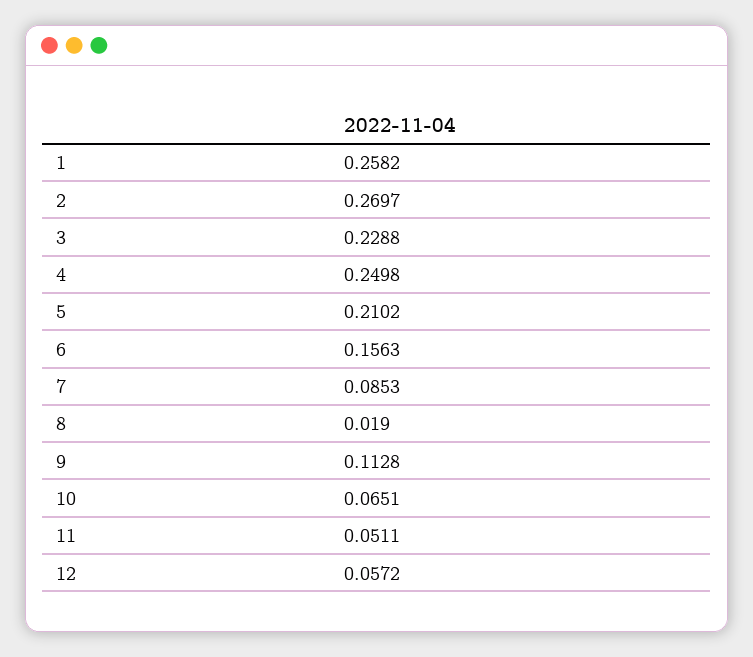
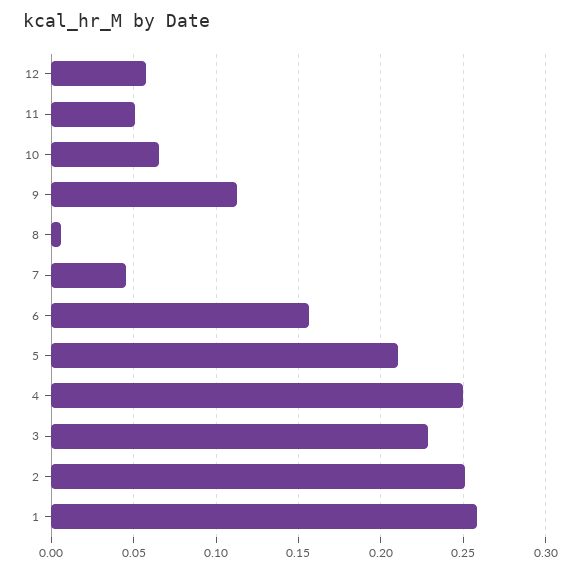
  {
    "1": 0.2582,
-   "2": 0.2697,
+   "2": 0.25,
    "3": 0.2288,
    "4": 0.2498,
    "5": 0.2102,
    "6": 0.1563,
-   "7": 0.0853,
+   "7": 0.045,
-   "8": 0.019,
+   "8": 0.005,
    "9": 0.1128,
    "10": 0.0651,
    "11": 0.0511,
    "12": 0.0572
  }

